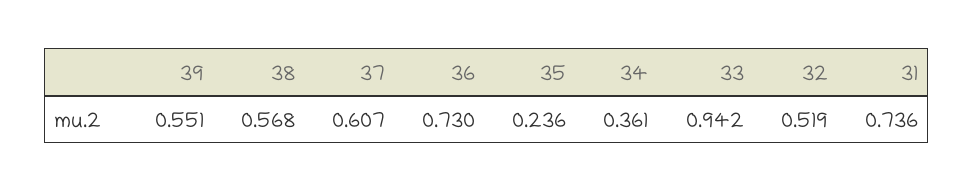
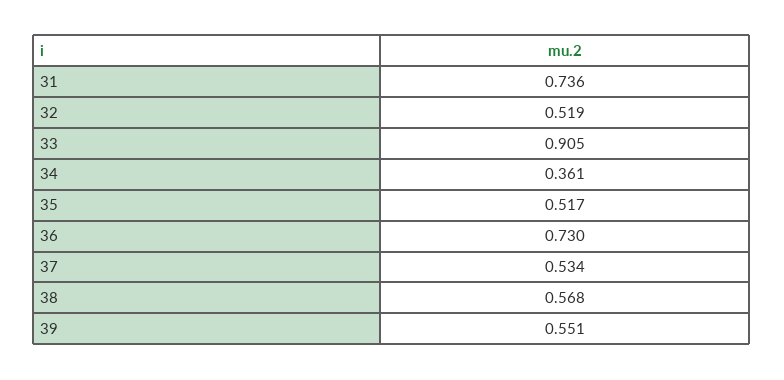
  {
    "39": 0.551,
    "38": 0.568,
-   "37": 0.607,
+   "37": 0.534,
    "36": 0.73,
-   "35": 0.236,
+   "35": 0.517,
    "34": 0.361,
-   "33": 0.942,
+   "33": 0.905,
    "32": 0.519,
    "31": 0.736
  }

